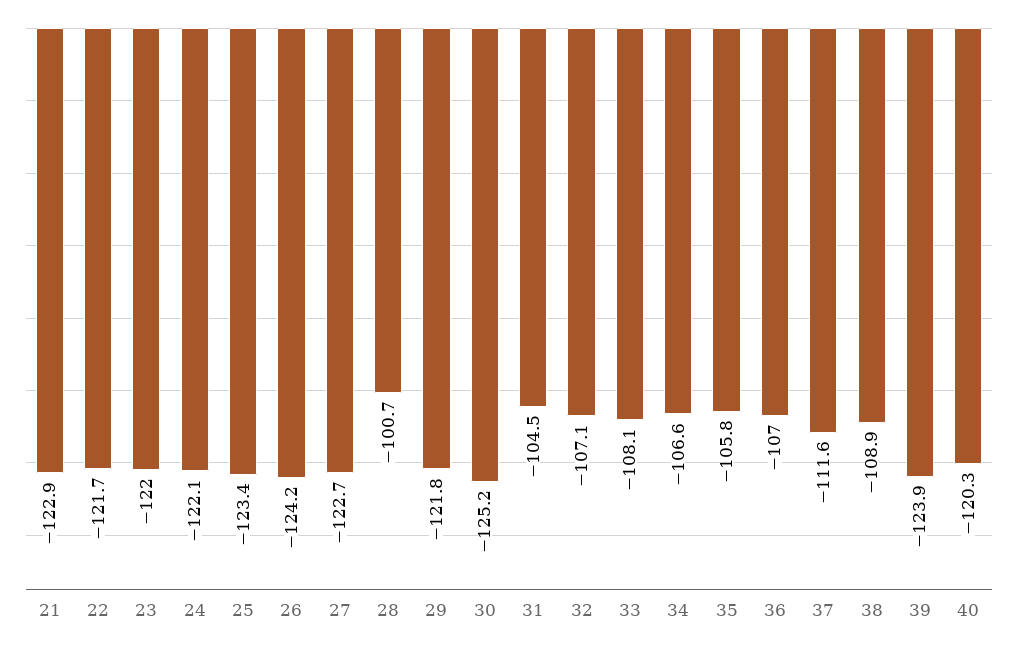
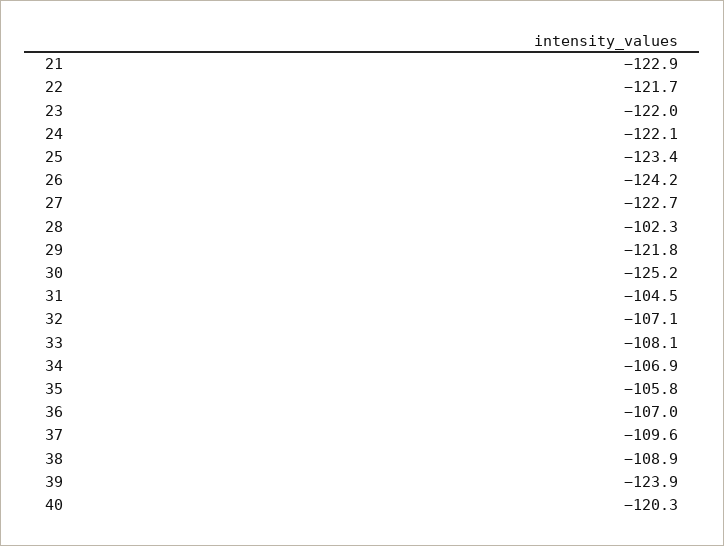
  {
    "21": -122.9,
    "22": -121.7,
    "23": -122,
    "24": -122.1,
    "25": -123.4,
    "26": -124.2,
    "27": -122.7,
-   "28": -100.7,
+   "28": -102.3,
    "29": -121.8,
    "30": -125.2,
    "31": -104.5,
    "32": -107.1,
    "33": -108.1,
-   "34": -106.6,
+   "34": -106.9,
    "35": -105.8,
    "36": -107,
-   "37": -111.6,
+   "37": -109.6,
    "38": -108.9,
    "39": -123.9,
    "40": -120.3
  }

